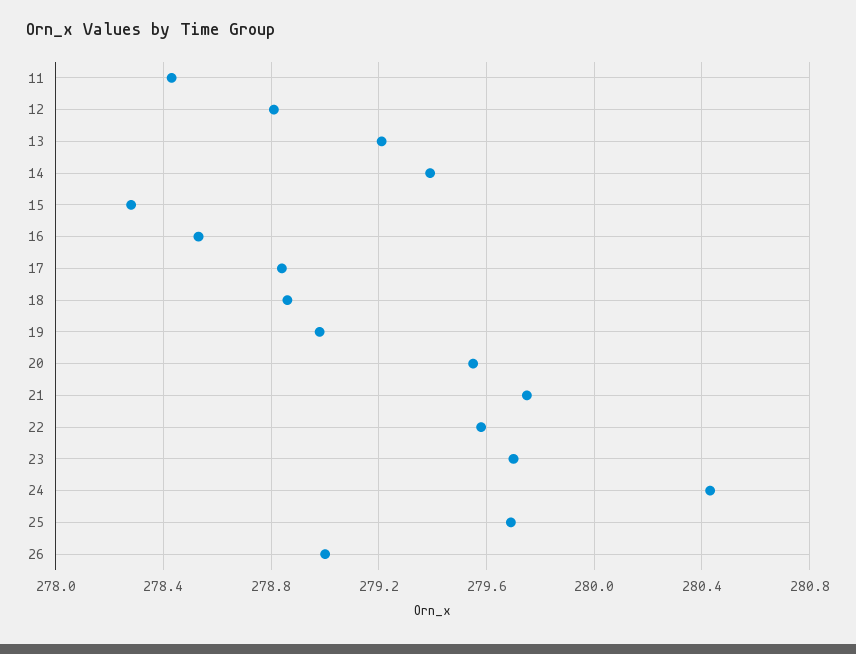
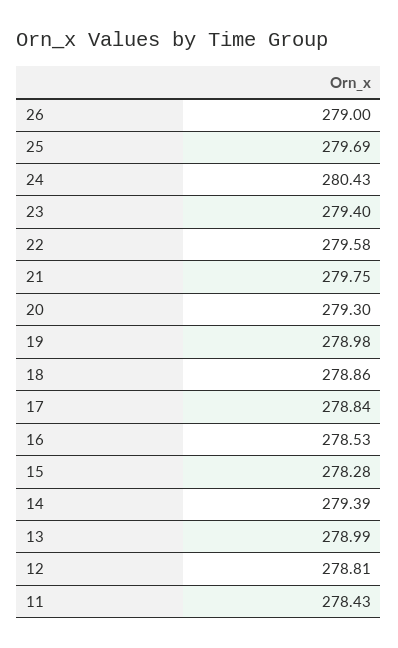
  {
    "11": 278.43,
    "12": 278.81,
-   "13": 279.2,
+   "13": 278.99,
    "14": 279.39,
    "15": 278.28,
    "16": 278.53,
    "17": 278.84,
    "18": 278.86,
    "19": 278.98,
-   "20": 279.55,
+   "20": 279.3,
    "21": 279.75,
    "22": 279.58,
-   "23": 279.7,
+   "23": 279.4,
    "24": 280.43,
    "25": 279.69,
    "26": 279
  }

